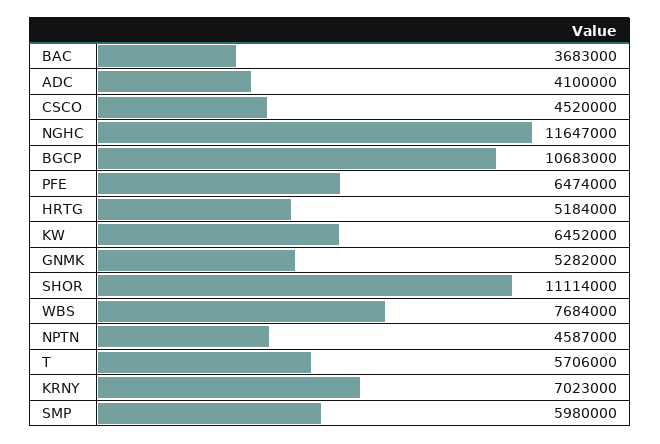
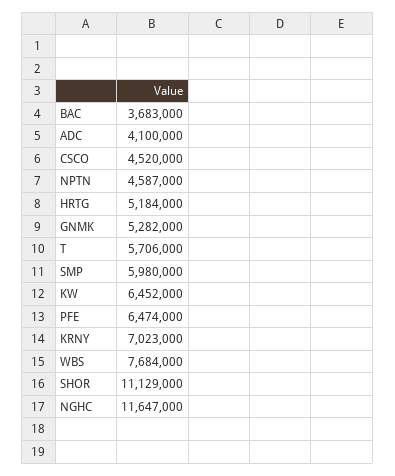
  {
    "BAC": 3683000,
    "ADC": 4100000,
    "CSCO": 4520000,
    "NGHC": 11647000,
-   "BGCP": 10683000,
    "PFE": 6474000,
    "HRTG": 5184000,
    "KW": 6452000,
    "GNMK": 5282000,
-   "SHOR": 11114000,
+   "SHOR": 11129000,
    "WBS": 7684000,
    "NPTN": 4587000,
    "T": 5706000,
    "KRNY": 7023000,
    "SMP": 5980000
  }

